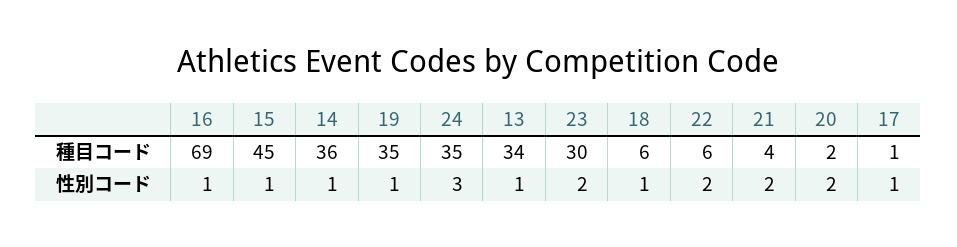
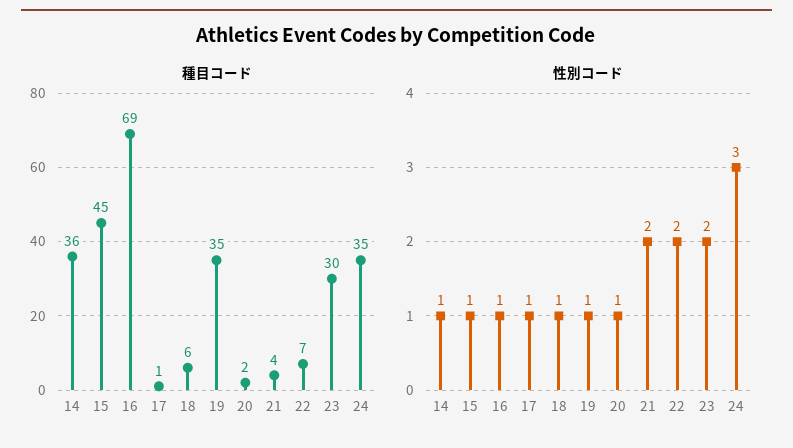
  {
    "種目コード": {
      "16": 69,
      "15": 45,
      "14": 36,
      "19": 35,
      "24": 35,
-     "13": 34,
      "23": 30,
      "18": 6,
-     "22": 6,
+     "22": 7,
      "21": 4,
      "20": 2,
      "17": 1
    },
    "性別コード": {
      "16": 1,
      "15": 1,
      "14": 1,
      "19": 1,
      "24": 3,
-     "13": 1,
      "23": 2,
      "18": 1,
      "22": 2,
      "21": 2,
-     "20": 2,
+     "20": 1,
      "17": 1
    }
  }

